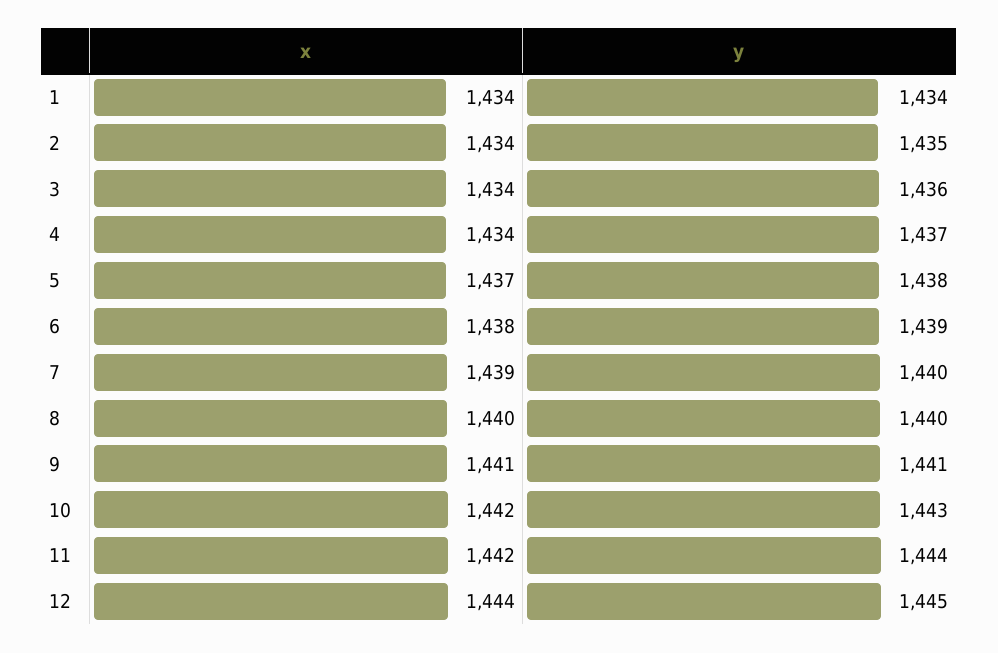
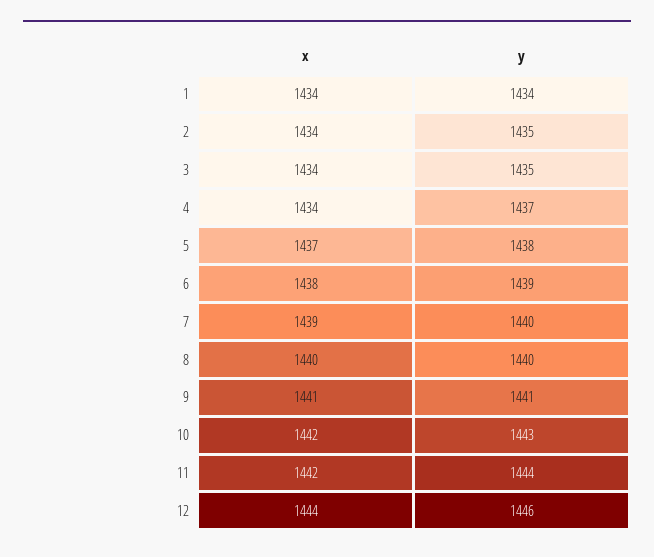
  {
    "x": {
      "1": 1434,
      "2": 1434,
      "3": 1434,
      "4": 1434,
      "5": 1437,
      "6": 1438,
      "7": 1439,
      "8": 1440,
      "9": 1441,
      "10": 1442,
      "11": 1442,
      "12": 1444
    },
    "y": {
      "1": 1434,
      "2": 1435,
-     "3": 1436,
+     "3": 1435,
      "4": 1437,
      "5": 1438,
      "6": 1439,
      "7": 1440,
      "8": 1440,
      "9": 1441,
      "10": 1443,
      "11": 1444,
-     "12": 1445
+     "12": 1446
    }
  }

